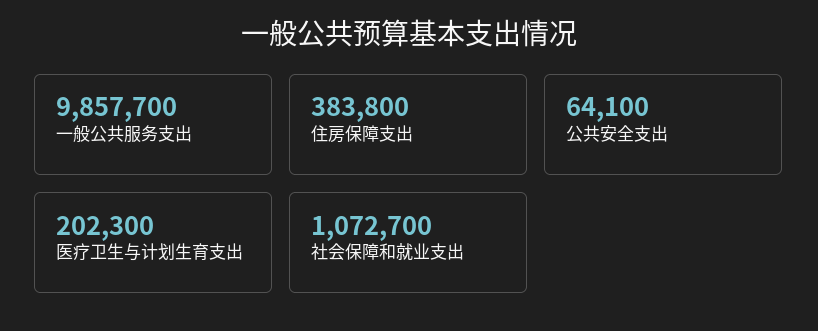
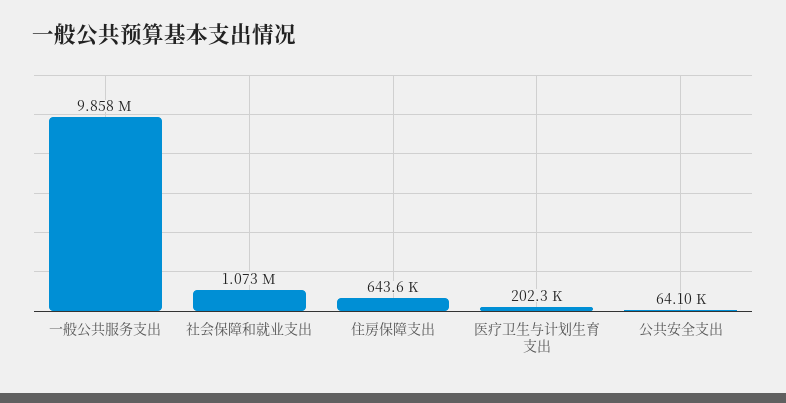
  {
    "一般公共服务支出": 9857700,
-   "住房保障支出": 383800,
+   "住房保障支出": 643600,
    "公共安全支出": 64100,
    "医疗卫生与计划生育支出": 202300,
    "社会保障和就业支出": 1072700
  }

